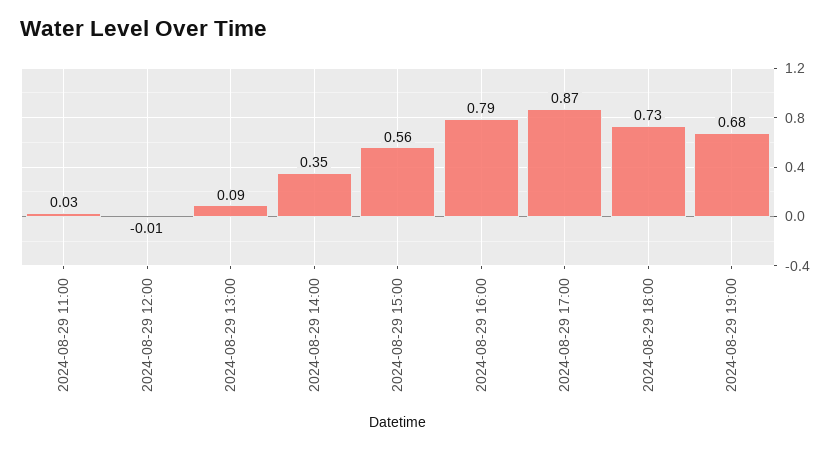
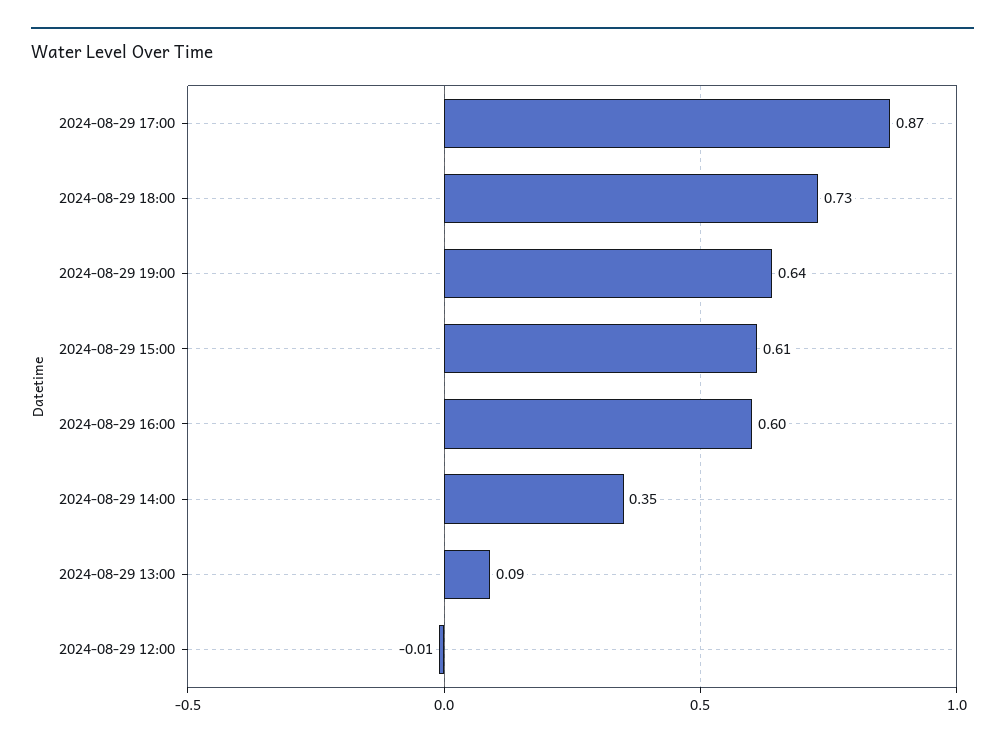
  {
-   "2024-08-29 11:00": 0.03,
    "2024-08-29 12:00": -0.01,
    "2024-08-29 13:00": 0.09,
    "2024-08-29 14:00": 0.35,
-   "2024-08-29 15:00": 0.56,
+   "2024-08-29 15:00": 0.61,
-   "2024-08-29 16:00": 0.79,
+   "2024-08-29 16:00": 0.6,
    "2024-08-29 17:00": 0.87,
    "2024-08-29 18:00": 0.73,
-   "2024-08-29 19:00": 0.68
+   "2024-08-29 19:00": 0.64
  }

